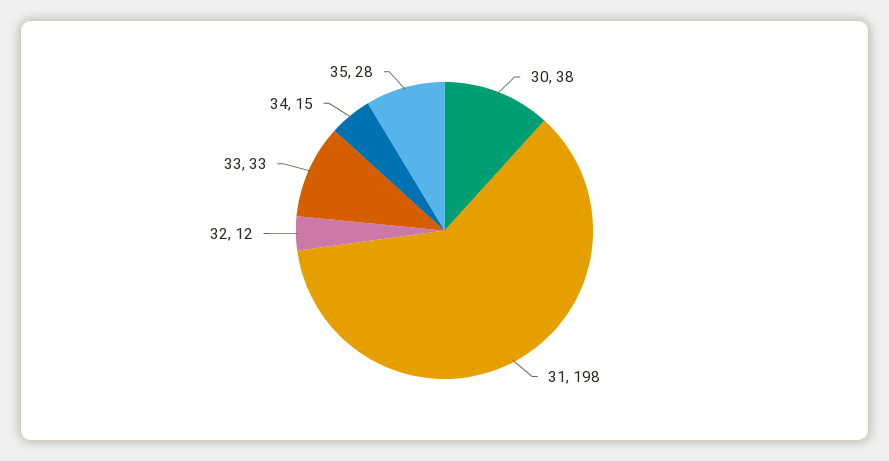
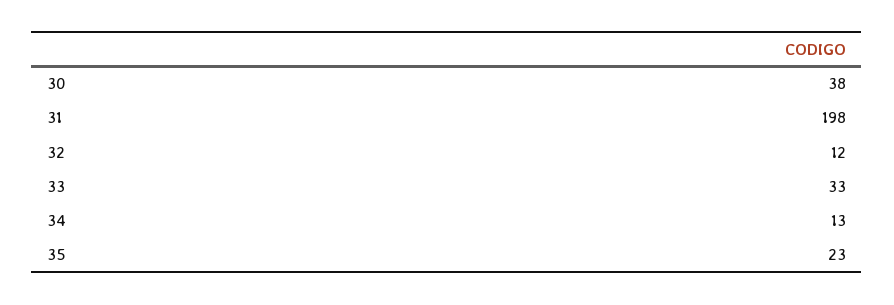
  {
    "30": 38,
    "31": 198,
    "32": 12,
    "33": 33,
-   "34": 15,
+   "34": 13,
-   "35": 28
+   "35": 23
  }

